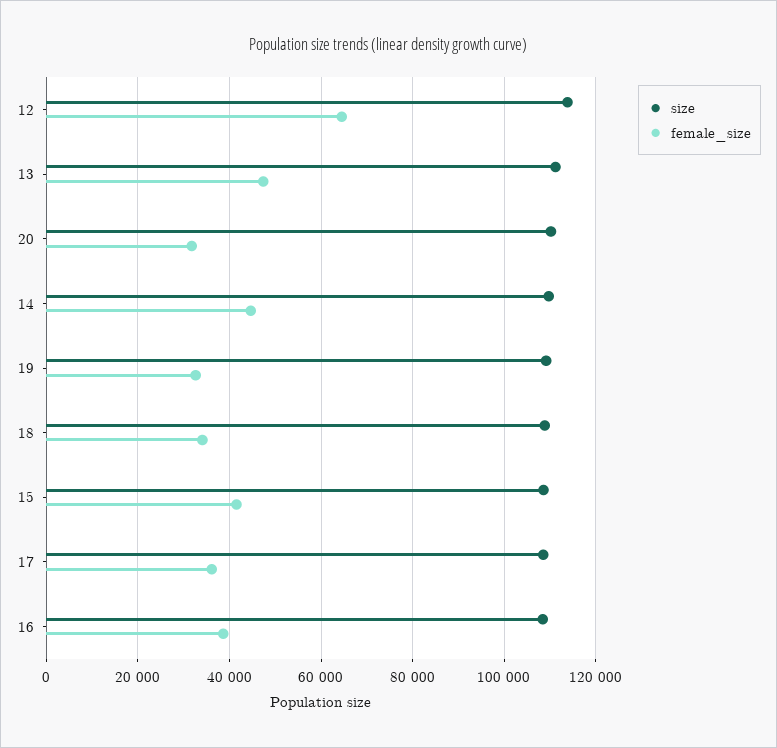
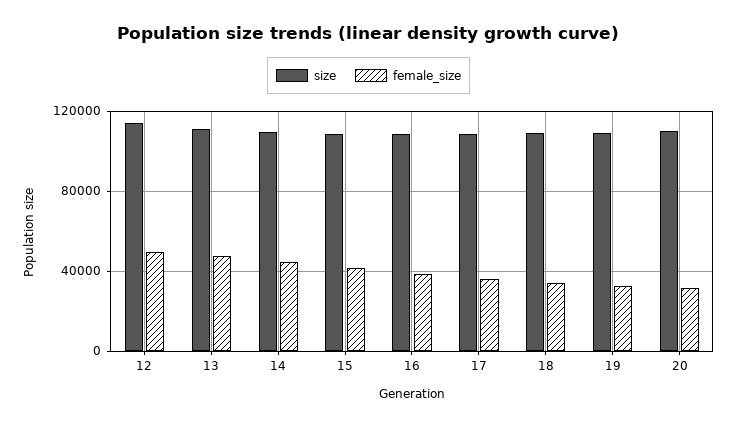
  {
    "size": {
      "12": 114000,
      "13": 112000,
      "20": 110000,
      "14": 110000,
      "19": 110000,
      "18": 108000,
      "15": 108000,
      "17": 108000,
      "16": 108000
    },
    "female_size": {
-     "12": 64000,
+     "12": 50000,
      "13": 48000,
      "20": 32000,
      "14": 44000,
      "19": 32000,
      "18": 34000,
      "15": 42000,
      "17": 36000,
      "16": 38000
    }
  }

